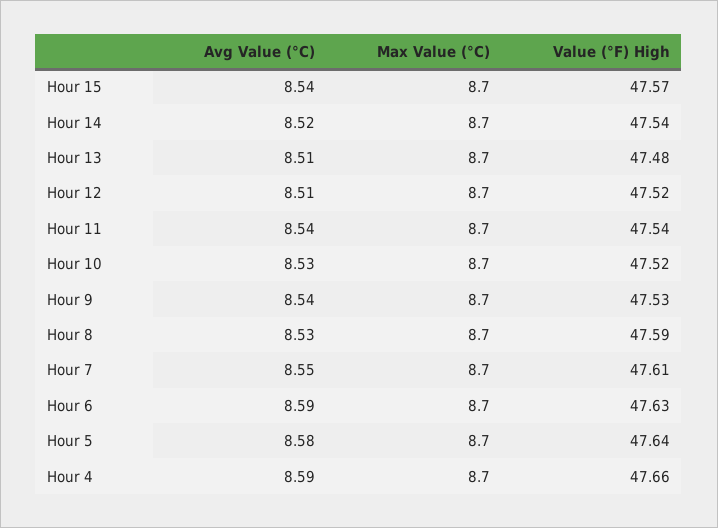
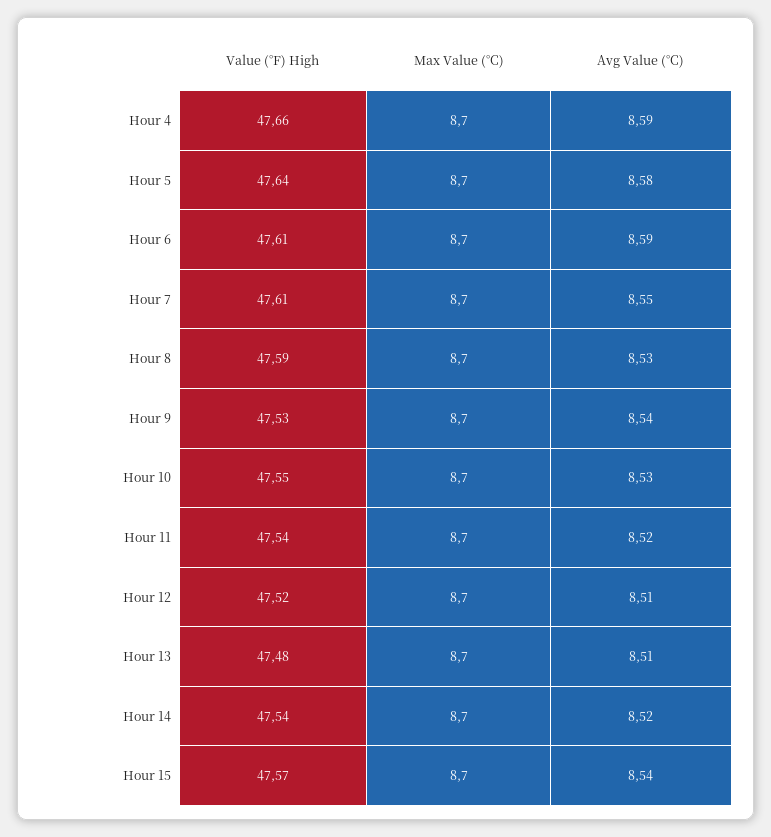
  {
    "Avg Value (°C)": {
      "Hour 15": 8.54,
      "Hour 14": 8.52,
      "Hour 13": 8.51,
      "Hour 12": 8.51,
-     "Hour 11": 8.54,
+     "Hour 11": 8.52,
      "Hour 10": 8.53,
      "Hour 9": 8.54,
      "Hour 8": 8.53,
      "Hour 7": 8.55,
      "Hour 6": 8.59,
      "Hour 5": 8.58,
      "Hour 4": 8.59
    },
    "Max Value (°C)": {
      "Hour 15": 8.7,
      "Hour 14": 8.7,
      "Hour 13": 8.7,
      "Hour 12": 8.7,
      "Hour 11": 8.7,
      "Hour 10": 8.7,
      "Hour 9": 8.7,
      "Hour 8": 8.7,
      "Hour 7": 8.7,
      "Hour 6": 8.7,
      "Hour 5": 8.7,
      "Hour 4": 8.7
    },
    "Value (°F) High": {
      "Hour 15": 47.57,
      "Hour 14": 47.54,
      "Hour 13": 47.48,
      "Hour 12": 47.52,
      "Hour 11": 47.54,
-     "Hour 10": 47.52,
+     "Hour 10": 47.55,
      "Hour 9": 47.53,
      "Hour 8": 47.59,
      "Hour 7": 47.61,
-     "Hour 6": 47.63,
+     "Hour 6": 47.61,
      "Hour 5": 47.64,
      "Hour 4": 47.66
    }
  }

